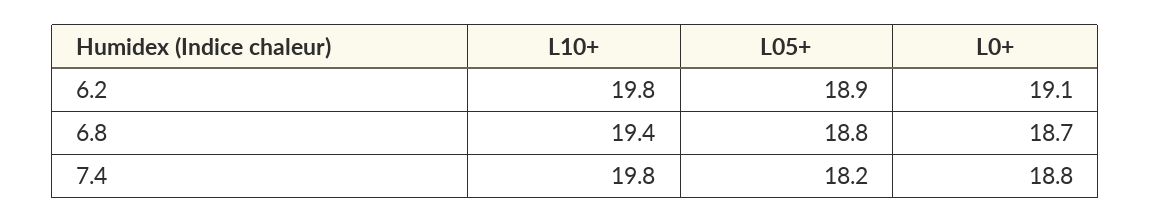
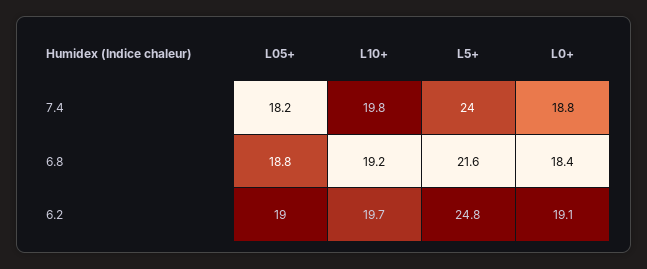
  {
    "L10+": {
-     "6.2": 19.8,
+     "6.2": 19.7,
-     "6.8": 19.4,
+     "6.8": 19.2,
      "7.4": 19.8
    },
    "L05+": {
-     "6.2": 18.9,
+     "6.2": 19,
      "6.8": 18.8,
      "7.4": 18.2
    },
    "L0+": {
      "6.2": 19.1,
-     "6.8": 18.7,
+     "6.8": 18.4,
      "7.4": 18.8
-   }
+   },
+   "L5+": {
+     "7.4": 24,
+     "6.8": 21.6,
+     "6.2": 24.8
+   }
  }

